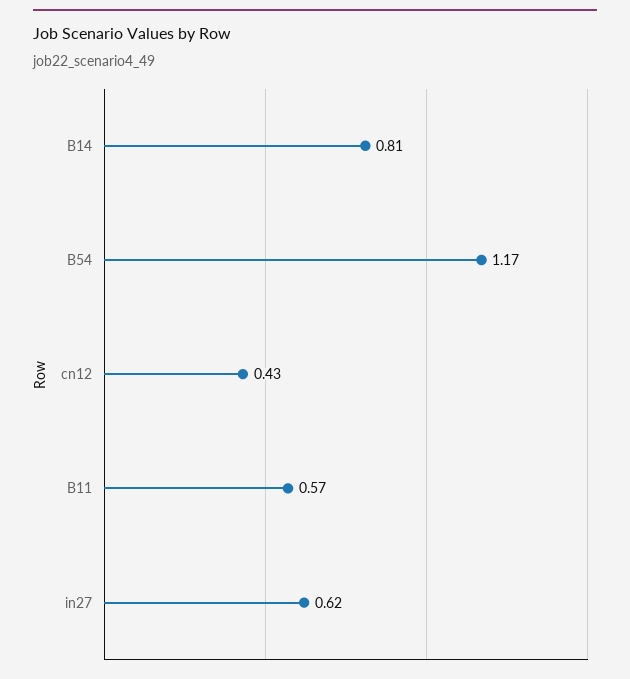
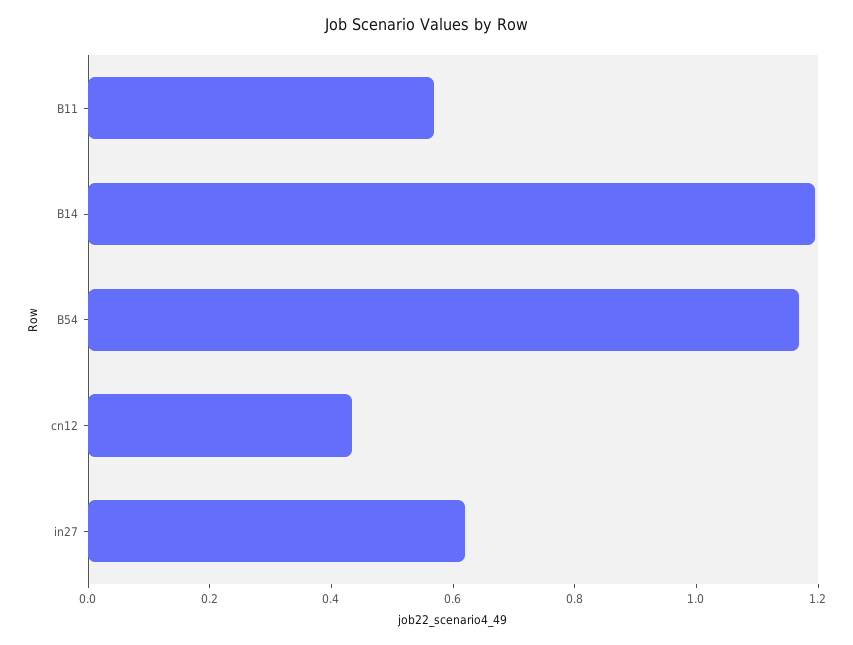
  {
-   "B14": 0.81,
+   "B14": 1.2,
    "B54": 1.17,
    "cn12": 0.43,
    "B11": 0.57,
    "in27": 0.62
  }

